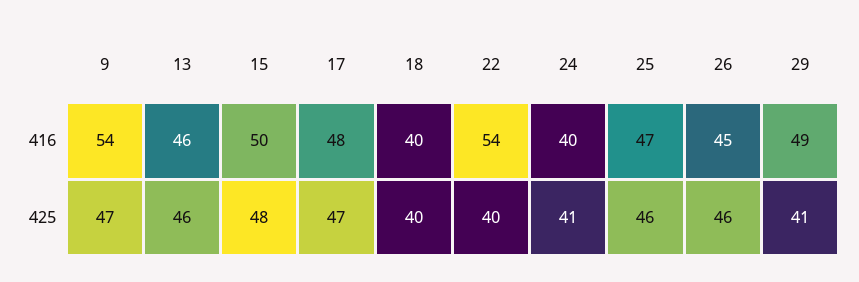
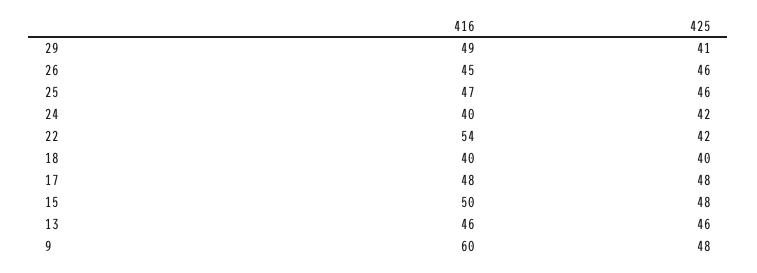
  {
    "9": {
-     "416": 54,
+     "416": 60,
-     "425": 47
+     "425": 48
    },
    "13": {
      "416": 46,
      "425": 46
    },
    "15": {
      "416": 50,
      "425": 48
    },
    "17": {
      "416": 48,
-     "425": 47
+     "425": 48
    },
    "18": {
      "416": 40,
      "425": 40
    },
    "22": {
      "416": 54,
-     "425": 40
+     "425": 42
    },
    "24": {
      "416": 40,
-     "425": 41
+     "425": 42
    },
    "25": {
      "416": 47,
      "425": 46
    },
    "26": {
      "416": 45,
      "425": 46
    },
    "29": {
      "416": 49,
      "425": 41
    }
  }

